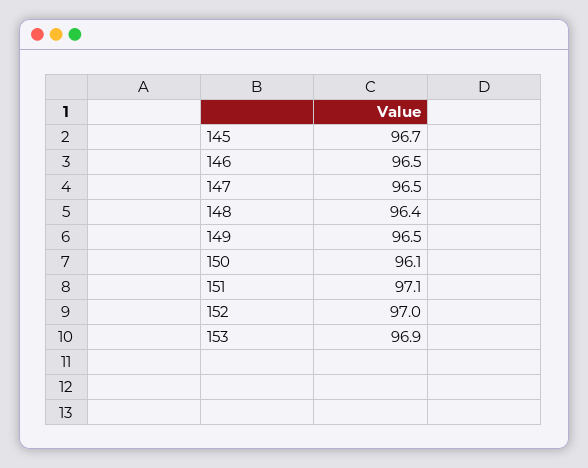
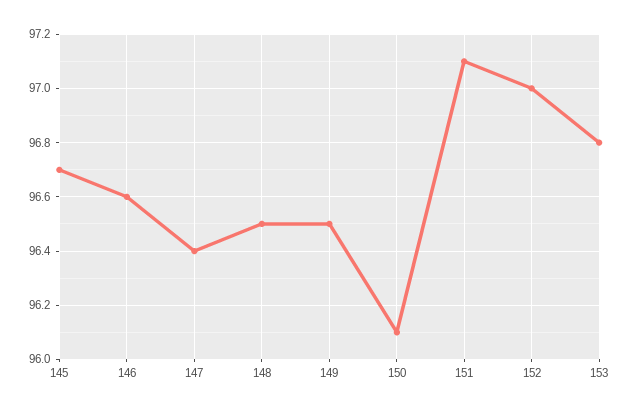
  {
    "145": 96.7,
-   "146": 96.5,
+   "146": 96.6,
-   "147": 96.5,
+   "147": 96.4,
-   "148": 96.4,
+   "148": 96.5,
    "149": 96.5,
    "150": 96.1,
    "151": 97.1,
    "152": 97,
-   "153": 96.9
+   "153": 96.8
  }

